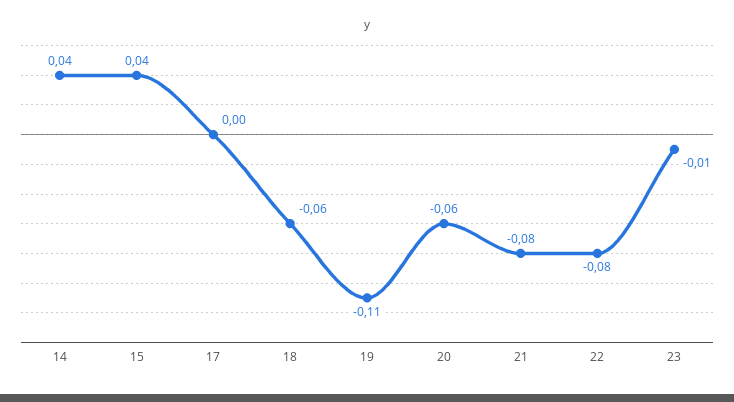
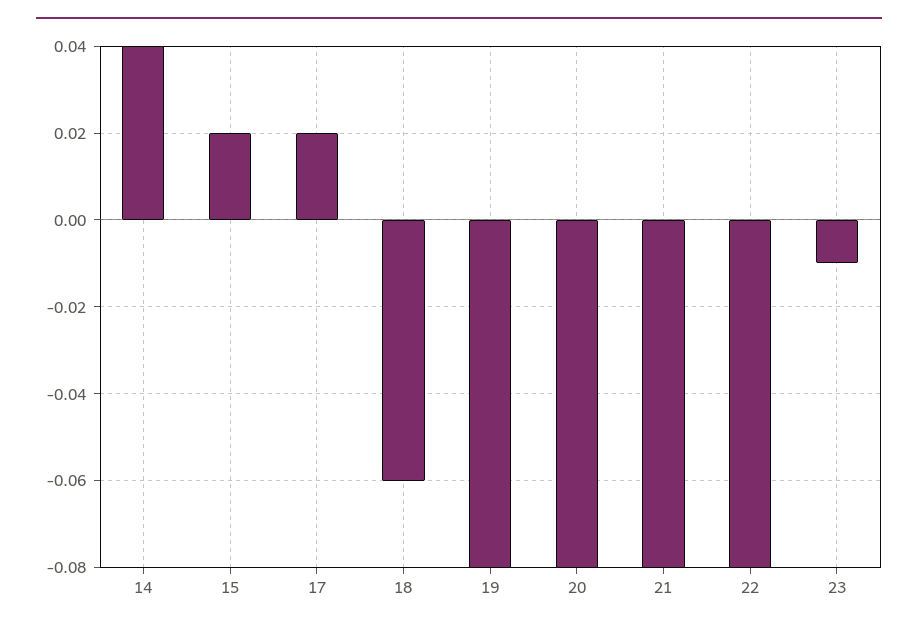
  {
    "14": 0.04,
-   "15": 0.04,
+   "15": 0.02,
-   "17": 0,
+   "17": 0.02,
    "18": -0.06,
-   "19": -0.11,
+   "19": -0.08,
-   "20": -0.06,
+   "20": -0.08,
    "21": -0.08,
    "22": -0.08,
    "23": -0.01
  }

